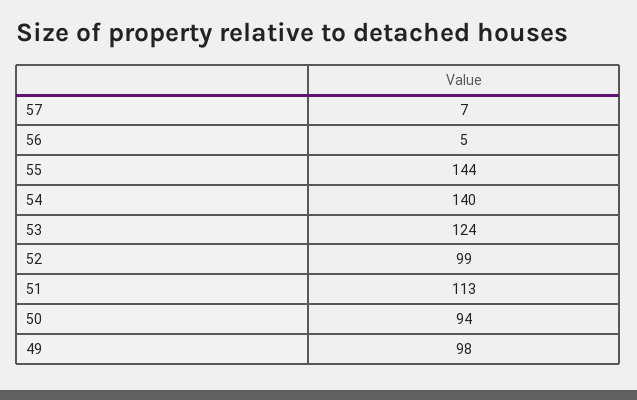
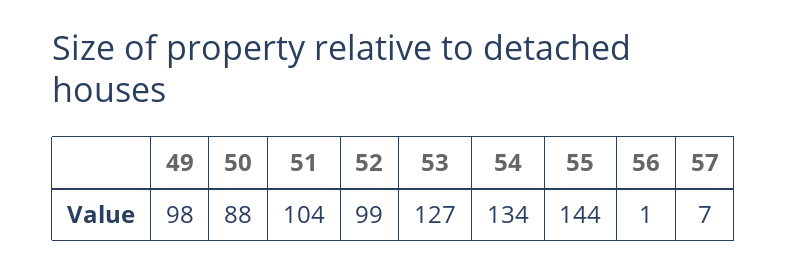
  {
    "57": 7,
-   "56": 5,
+   "56": 1,
    "55": 144,
-   "54": 140,
+   "54": 134,
-   "53": 124,
+   "53": 127,
    "52": 99,
-   "51": 113,
+   "51": 104,
-   "50": 94,
+   "50": 88,
    "49": 98
  }

